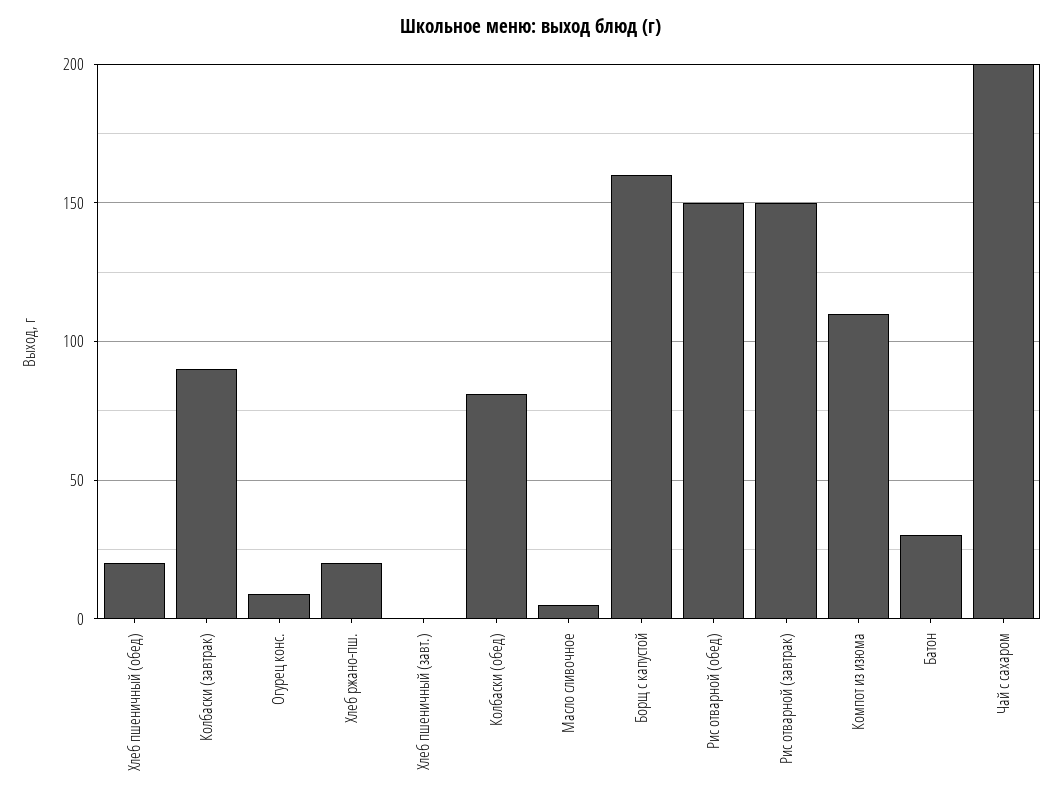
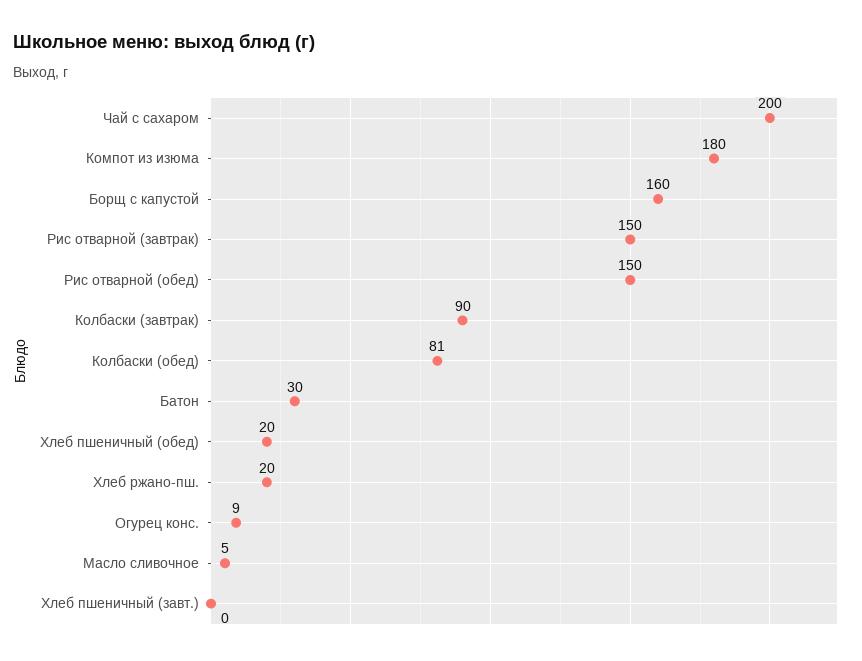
  {
    "Хлеб пшеничный (обед)": 20,
    "Колбаски (завтрак)": 90,
    "Огурец конс.": 9,
    "Хлеб ржано-пш.": 20,
    "Хлеб пшеничный (завт.)": 0,
    "Колбаски (обед)": 81,
    "Масло сливочное": 5,
    "Борщ с капустой": 160,
    "Рис отварной (обед)": 150,
    "Рис отварной (завтрак)": 150,
-   "Компот из изюма": 110,
+   "Компот из изюма": 180,
    "Батон": 30,
    "Чай с сахаром": 200
  }

